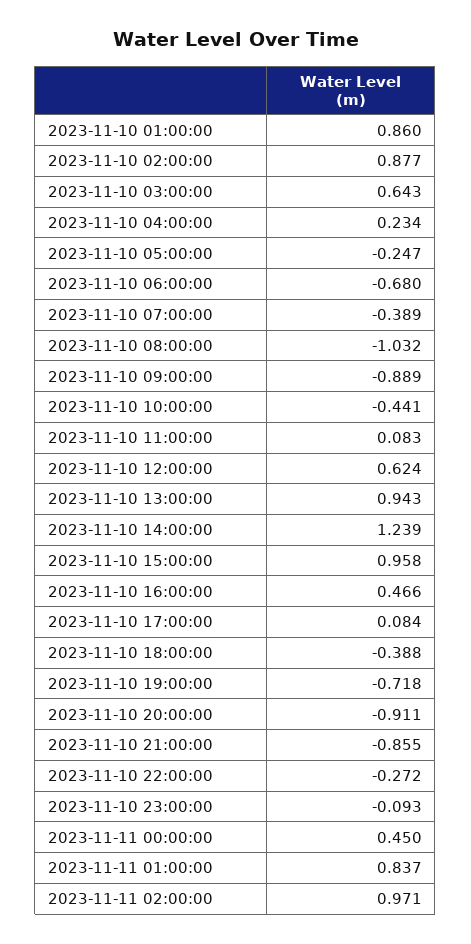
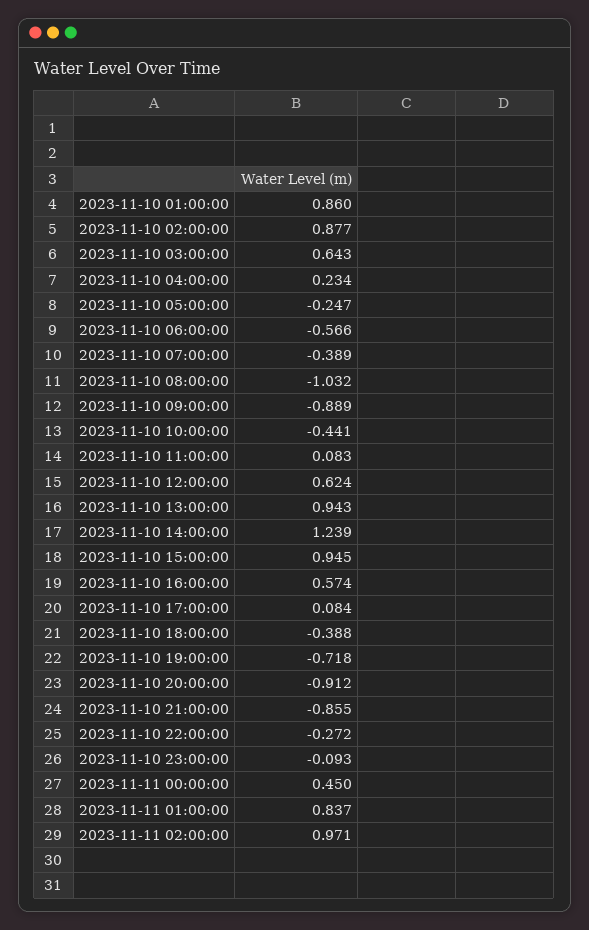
  {
    "2023-11-10 01:00:00": 0.86,
    "2023-11-10 02:00:00": 0.877,
    "2023-11-10 03:00:00": 0.643,
    "2023-11-10 04:00:00": 0.234,
    "2023-11-10 05:00:00": -0.247,
-   "2023-11-10 06:00:00": -0.68,
+   "2023-11-10 06:00:00": -0.566,
    "2023-11-10 07:00:00": -0.389,
    "2023-11-10 08:00:00": -1.032,
    "2023-11-10 09:00:00": -0.889,
    "2023-11-10 10:00:00": -0.441,
    "2023-11-10 11:00:00": 0.083,
    "2023-11-10 12:00:00": 0.624,
    "2023-11-10 13:00:00": 0.943,
    "2023-11-10 14:00:00": 1.239,
-   "2023-11-10 15:00:00": 0.958,
+   "2023-11-10 15:00:00": 0.945,
-   "2023-11-10 16:00:00": 0.466,
+   "2023-11-10 16:00:00": 0.574,
    "2023-11-10 17:00:00": 0.084,
    "2023-11-10 18:00:00": -0.388,
    "2023-11-10 19:00:00": -0.718,
-   "2023-11-10 20:00:00": -0.911,
+   "2023-11-10 20:00:00": -0.912,
    "2023-11-10 21:00:00": -0.855,
    "2023-11-10 22:00:00": -0.272,
    "2023-11-10 23:00:00": -0.093,
    "2023-11-11 00:00:00": 0.45,
    "2023-11-11 01:00:00": 0.837,
    "2023-11-11 02:00:00": 0.971
  }

